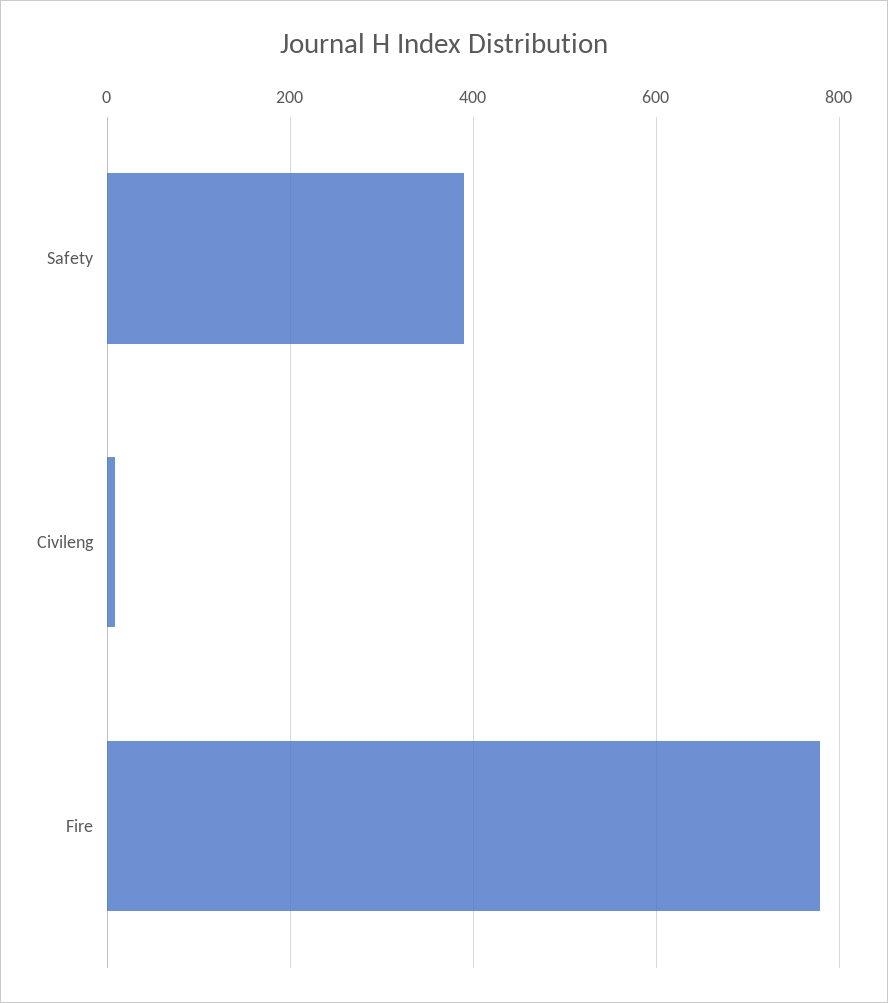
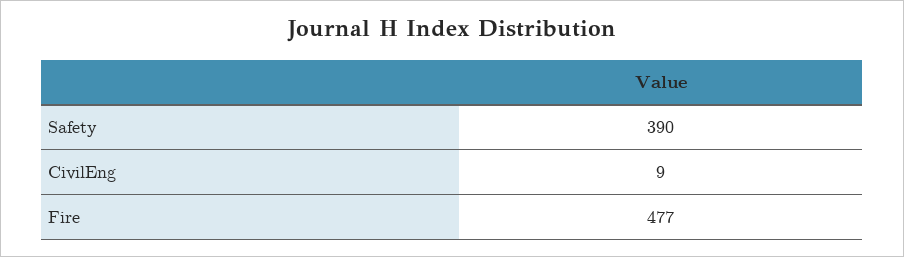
  {
    "Safety": 390,
    "Civileng": 9,
-   "Fire": 780
+   "Fire": 477
  }

